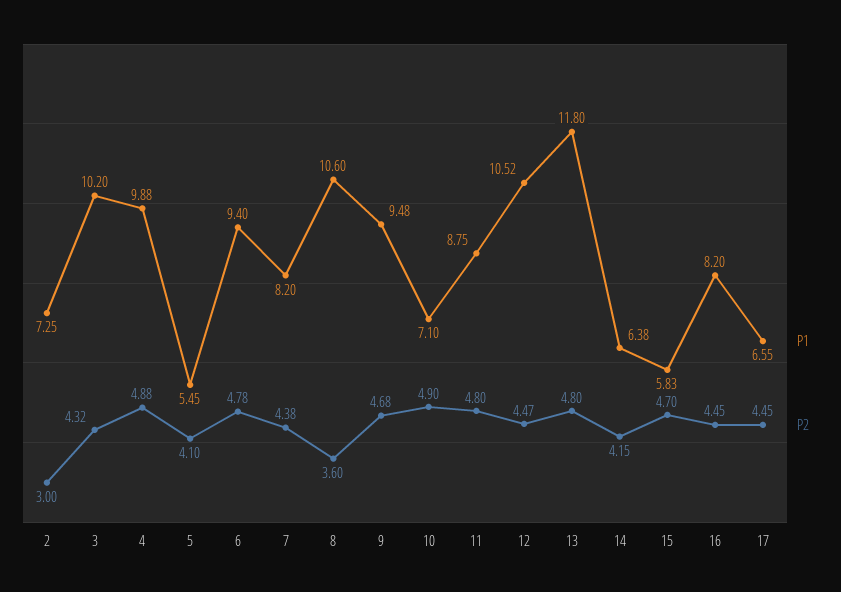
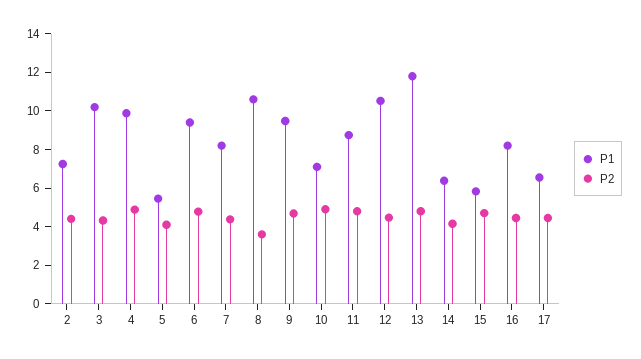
  {
    "P1": {
      "2": 7.25,
      "3": 10.2,
      "4": 9.88,
      "5": 5.45,
      "6": 9.4,
      "7": 8.2,
      "8": 10.6,
      "9": 9.48,
      "10": 7.1,
      "11": 8.75,
      "12": 10.52,
      "13": 11.8,
      "14": 6.38,
      "15": 5.83,
      "16": 8.2,
      "17": 6.55
    },
    "P2": {
-     "2": 3,
+     "2": 4.5,
      "3": 4.32,
      "4": 4.88,
      "5": 4.1,
      "6": 4.78,
      "7": 4.38,
      "8": 3.6,
      "9": 4.68,
      "10": 4.9,
      "11": 4.8,
      "12": 4.47,
      "13": 4.8,
      "14": 4.15,
      "15": 4.7,
      "16": 4.45,
      "17": 4.45
    }
  }

